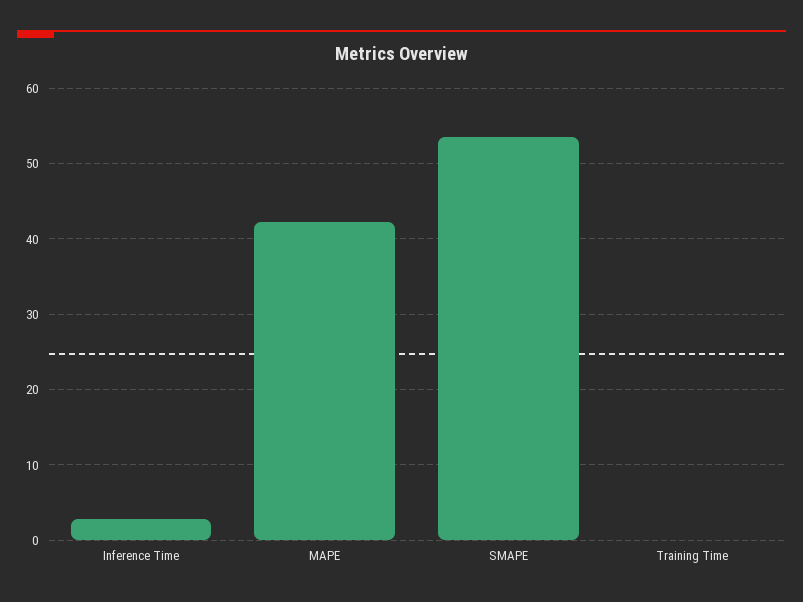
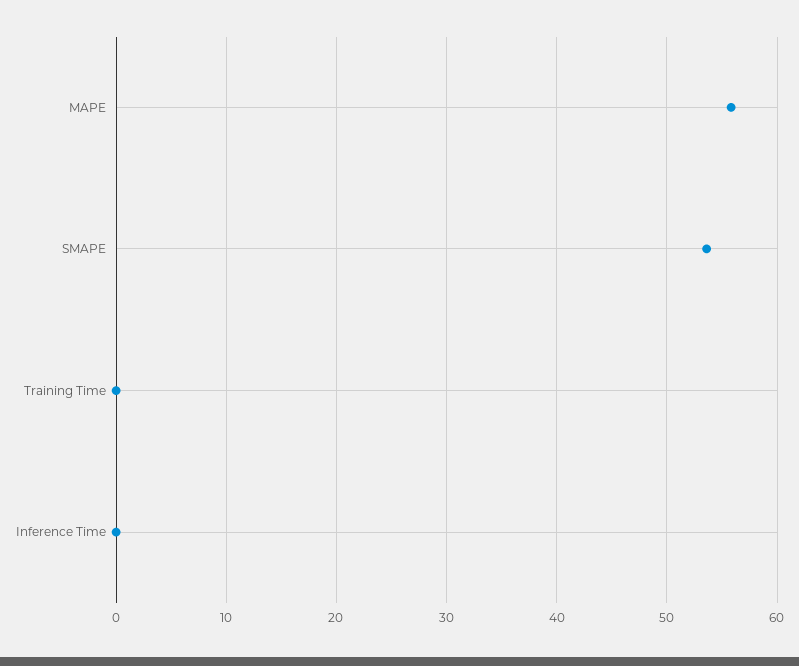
  {
-   "Inference Time": 3,
+   "Inference Time": 0,
-   "MAPE": 42,
+   "MAPE": 56,
    "SMAPE": 54,
    "Training Time": 0
  }

